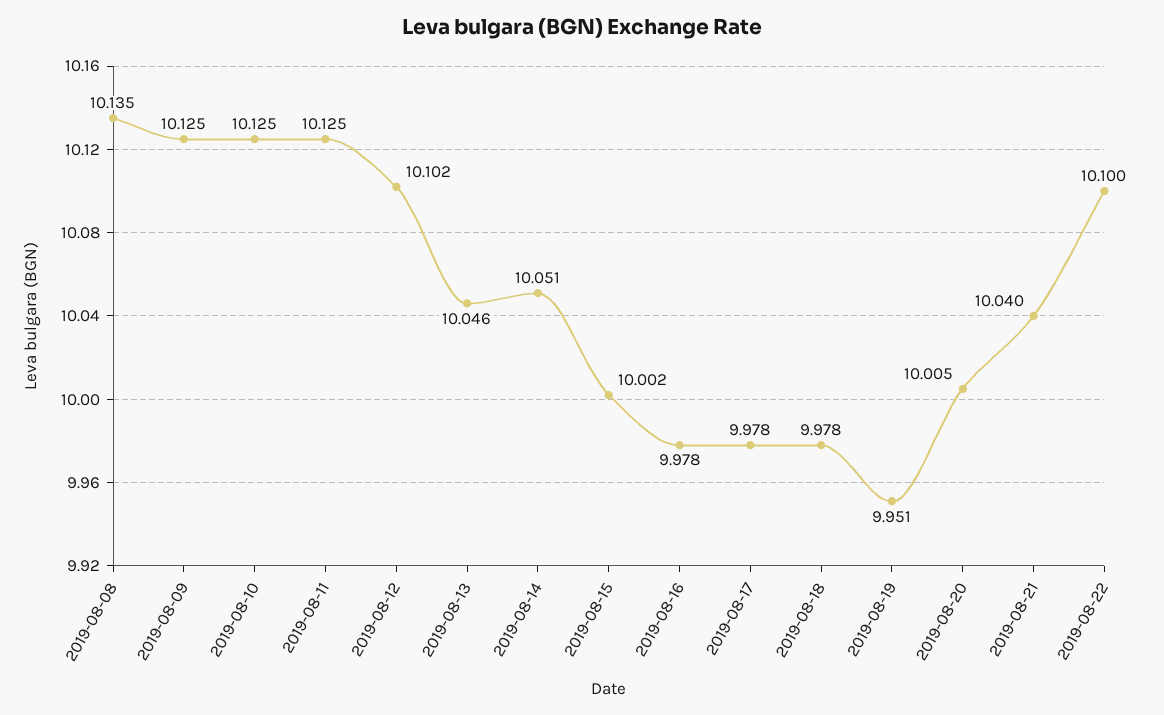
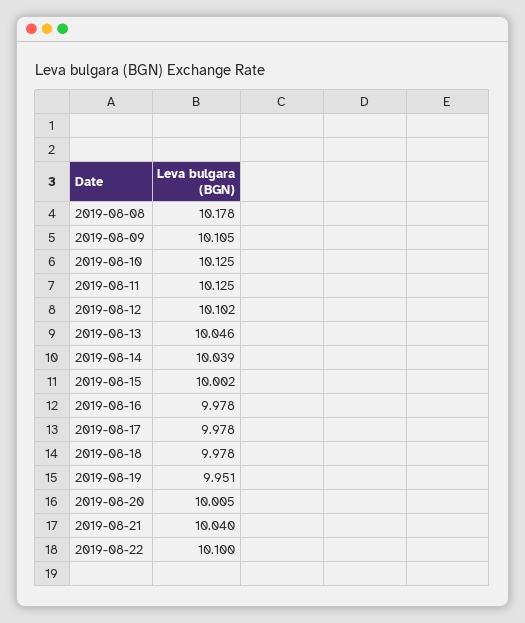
  {
-   "2019-08-08": 10.135,
+   "2019-08-08": 10.178,
-   "2019-08-09": 10.125,
+   "2019-08-09": 10.105,
    "2019-08-10": 10.125,
    "2019-08-11": 10.125,
    "2019-08-12": 10.102,
    "2019-08-13": 10.046,
-   "2019-08-14": 10.051,
+   "2019-08-14": 10.039,
    "2019-08-15": 10.002,
    "2019-08-16": 9.978,
    "2019-08-17": 9.978,
    "2019-08-18": 9.978,
    "2019-08-19": 9.951,
    "2019-08-20": 10.005,
    "2019-08-21": 10.04,
    "2019-08-22": 10.1
  }

